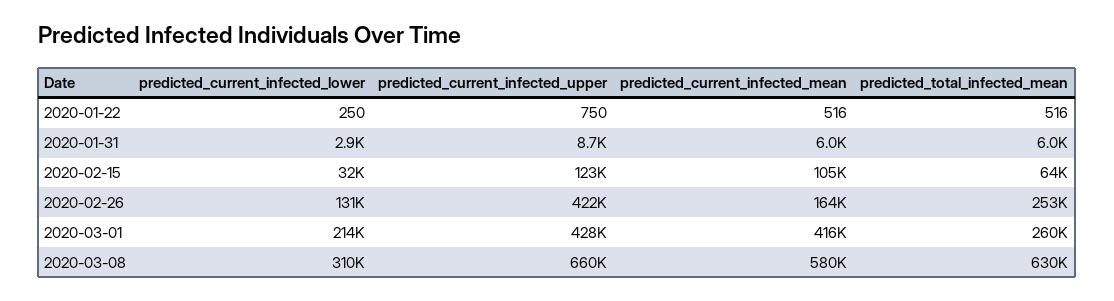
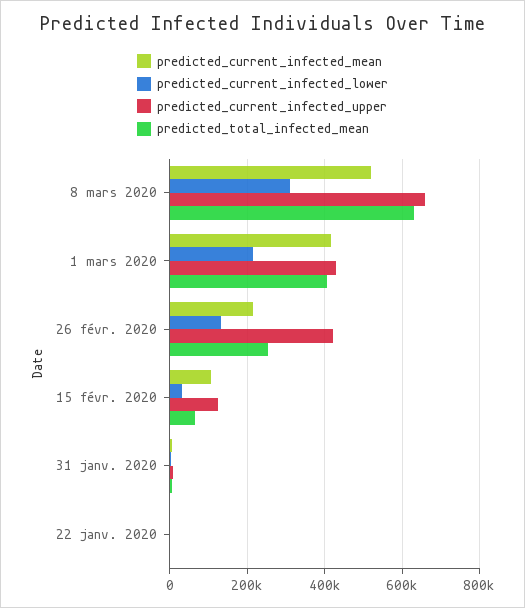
  {
    "predicted_current_infected_lower": {
      "2020-01-22": 250,
      "2020-01-31": 2900,
      "2020-02-15": 32000,
      "2020-02-26": 131000,
      "2020-03-01": 214000,
      "2020-03-08": 310000
    },
    "predicted_current_infected_upper": {
      "2020-01-22": 750,
      "2020-01-31": 8700,
      "2020-02-15": 123000,
      "2020-02-26": 422000,
      "2020-03-01": 428000,
      "2020-03-08": 660000
    },
    "predicted_current_infected_mean": {
      "2020-01-22": 516,
      "2020-01-31": 6000,
      "2020-02-15": 105000,
-     "2020-02-26": 164000,
+     "2020-02-26": 220000,
      "2020-03-01": 416000,
-     "2020-03-08": 580000
+     "2020-03-08": 520000
    },
    "predicted_total_infected_mean": {
      "2020-01-22": 516,
      "2020-01-31": 6000,
      "2020-02-15": 64000,
      "2020-02-26": 253000,
-     "2020-03-01": 260000,
+     "2020-03-01": 400000,
      "2020-03-08": 630000
    }
  }

